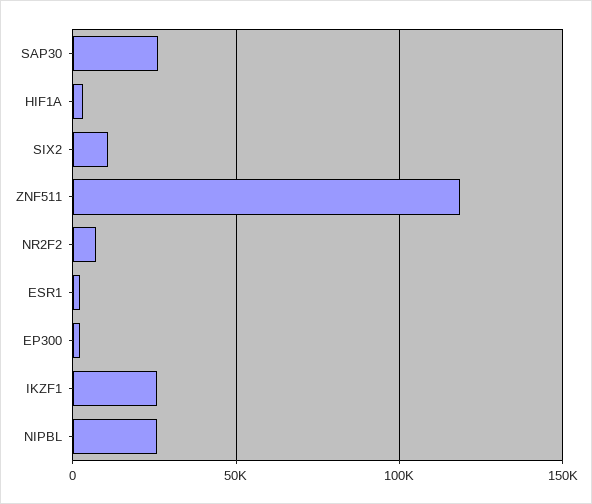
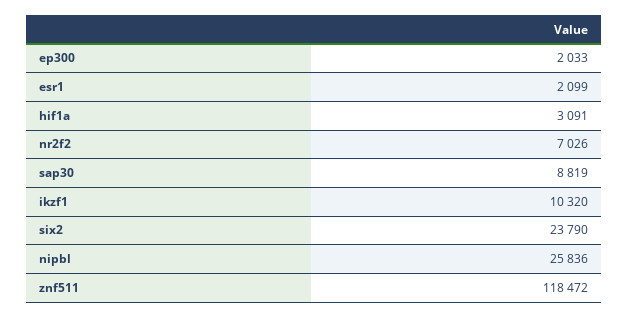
  {
-   "SAP30": 25000,
+   "SAP30": 8819,
    "HIF1A": 3091,
-   "SIX2": 10000,
+   "SIX2": 23790,
    "ZNF511": 118472,
    "NR2F2": 7026,
    "ESR1": 2099,
    "EP300": 2033,
-   "IKZF1": 25000,
+   "IKZF1": 10320,
    "NIPBL": 25836
  }

